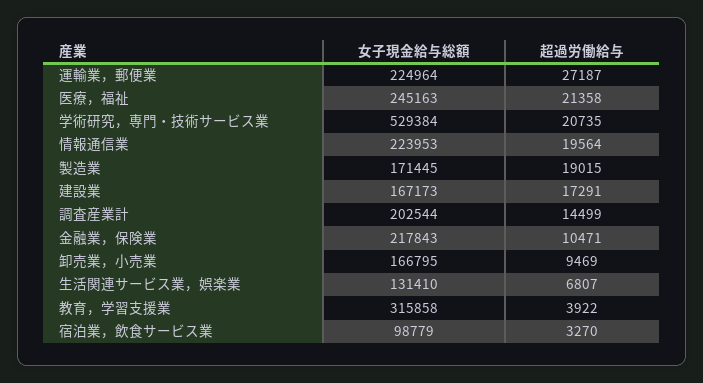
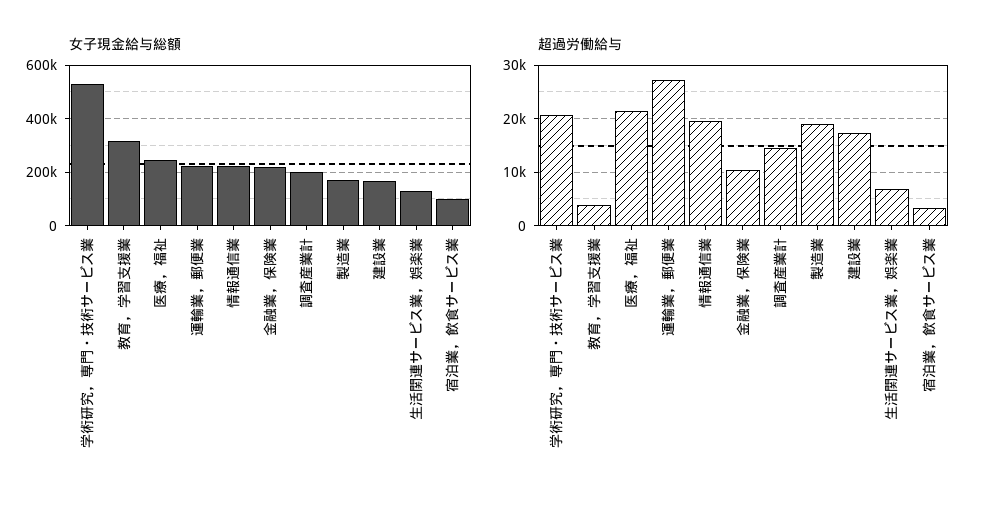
  {
    "女子現金給与総額": {
      "運輸業，郵便業": 224964,
      "医療，福祉": 245163,
      "学術研究，専門・技術サービス業": 529384,
      "情報通信業": 223953,
      "製造業": 171445,
      "建設業": 167173,
      "調査産業計": 202544,
      "金融業，保険業": 217843,
-     "卸売業，小売業": 166795,
      "生活関連サービス業，娯楽業": 131410,
      "教育，学習支援業": 315858,
      "宿泊業，飲食サービス業": 98779
    },
    "超過労働給与": {
      "運輸業，郵便業": 27187,
      "医療，福祉": 21358,
      "学術研究，専門・技術サービス業": 20735,
      "情報通信業": 19564,
      "製造業": 19015,
      "建設業": 17291,
      "調査産業計": 14499,
      "金融業，保険業": 10471,
-     "卸売業，小売業": 9469,
      "生活関連サービス業，娯楽業": 6807,
      "教育，学習支援業": 3922,
      "宿泊業，飲食サービス業": 3270
    }
  }

